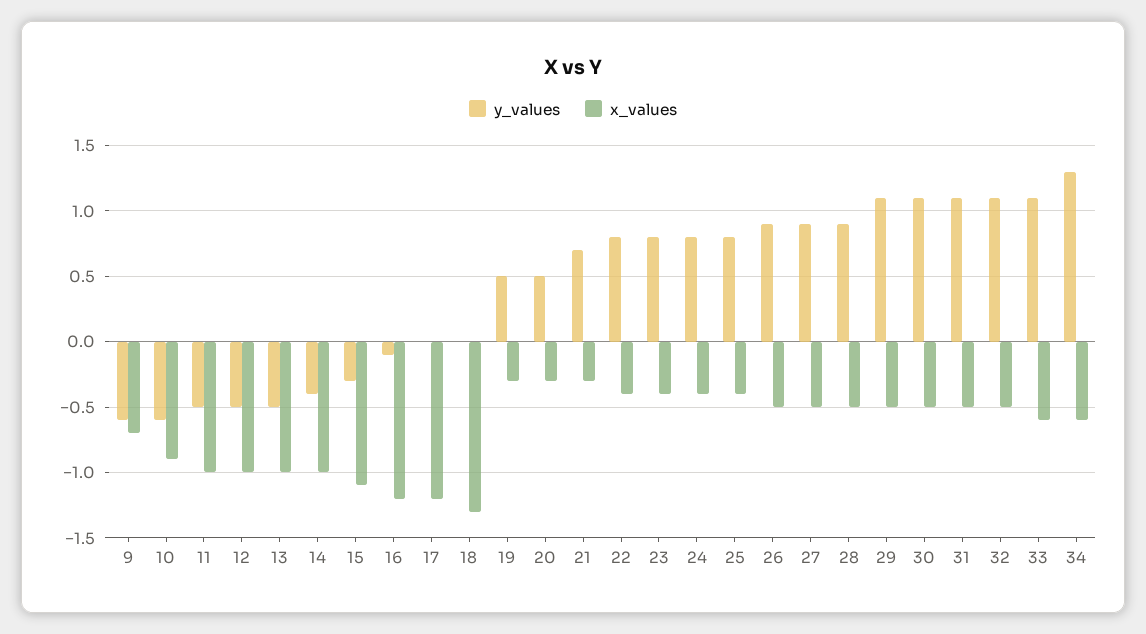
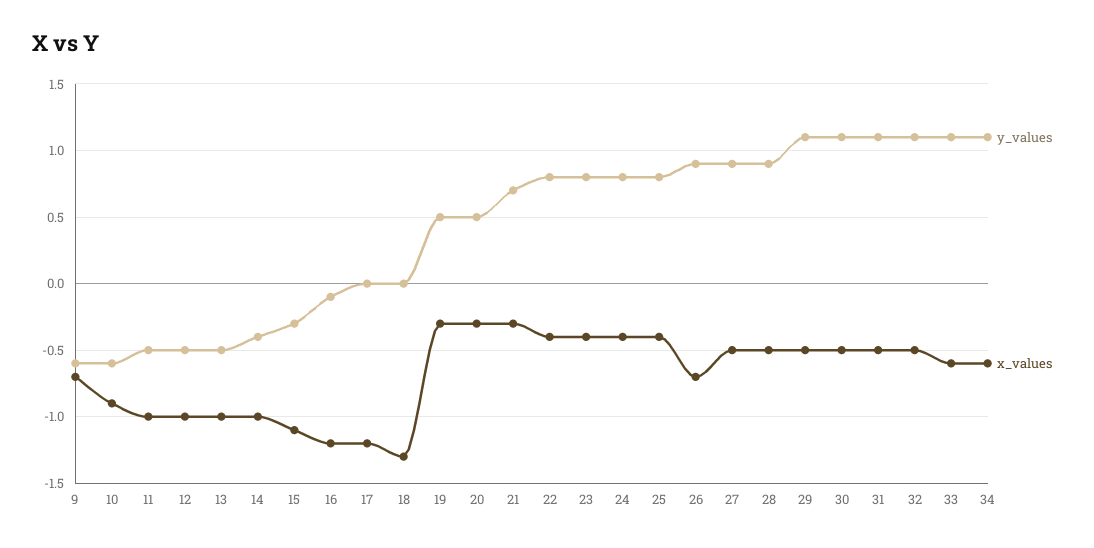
  {
    "y_values": {
      "9": -0.6,
      "10": -0.6,
      "11": -0.5,
      "12": -0.5,
      "13": -0.5,
      "14": -0.4,
      "15": -0.3,
      "16": -0.1,
      "17": 0,
      "18": 0,
      "19": 0.5,
      "20": 0.5,
      "21": 0.7,
      "22": 0.8,
      "23": 0.8,
      "24": 0.8,
      "25": 0.8,
      "26": 0.9,
      "27": 0.9,
      "28": 0.9,
      "29": 1.1,
      "30": 1.1,
      "31": 1.1,
      "32": 1.1,
      "33": 1.1,
-     "34": 1.3
+     "34": 1.1
    },
    "x_values": {
      "9": -0.7,
      "10": -0.9,
      "11": -1,
      "12": -1,
      "13": -1,
      "14": -1,
      "15": -1.1,
      "16": -1.2,
      "17": -1.2,
      "18": -1.3,
      "19": -0.3,
      "20": -0.3,
      "21": -0.3,
      "22": -0.4,
      "23": -0.4,
      "24": -0.4,
      "25": -0.4,
-     "26": -0.5,
+     "26": -0.7,
      "27": -0.5,
      "28": -0.5,
      "29": -0.5,
      "30": -0.5,
      "31": -0.5,
      "32": -0.5,
      "33": -0.6,
      "34": -0.6
    }
  }

